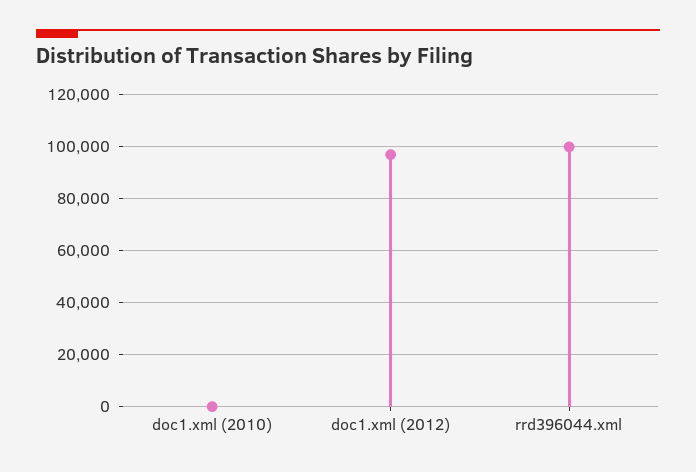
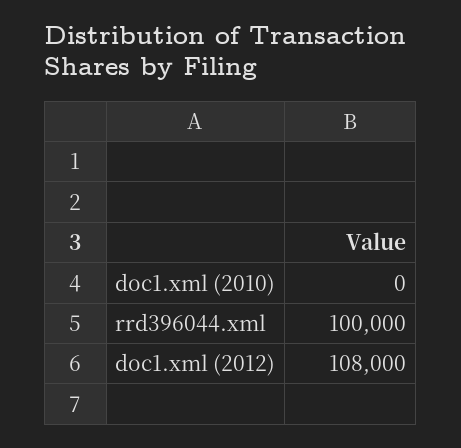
  {
    "doc1.xml (2010)": 0,
-   "doc1.xml (2012)": 97500,
+   "doc1.xml (2012)": 108000,
    "rrd396044.xml": 100000
  }

